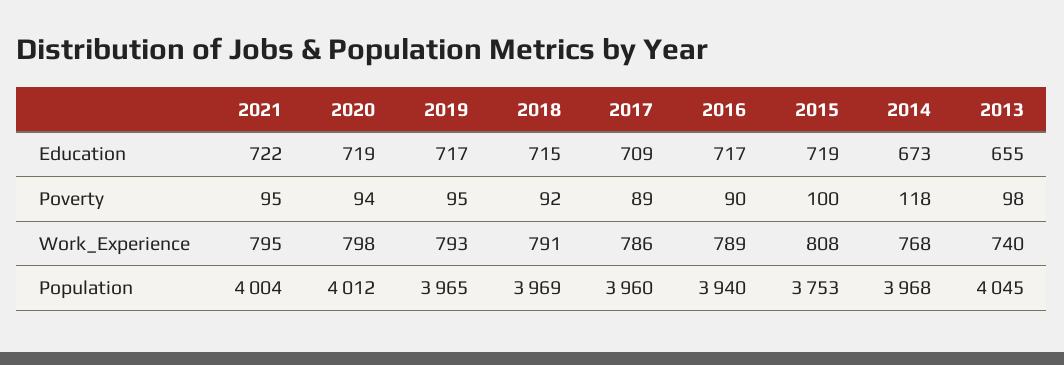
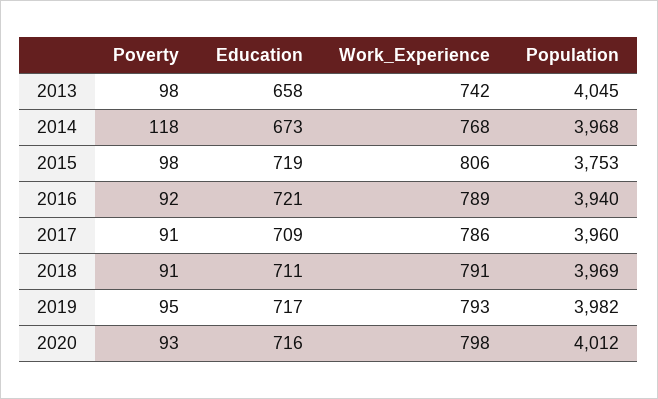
  {
-   "2021": {
-     "Education": 722,
-     "Poverty": 95,
-     "Work_Experience": 795,
-     "Population": 4004
-   },
    "2020": {
-     "Education": 719,
+     "Education": 716,
-     "Poverty": 94,
+     "Poverty": 93,
      "Work_Experience": 798,
      "Population": 4012
    },
    "2019": {
      "Education": 717,
      "Poverty": 95,
      "Work_Experience": 793,
-     "Population": 3965
+     "Population": 3982
    },
    "2018": {
-     "Education": 715,
+     "Education": 711,
-     "Poverty": 92,
+     "Poverty": 91,
      "Work_Experience": 791,
      "Population": 3969
    },
    "2017": {
      "Education": 709,
-     "Poverty": 89,
+     "Poverty": 91,
      "Work_Experience": 786,
      "Population": 3960
    },
    "2016": {
-     "Education": 717,
+     "Education": 721,
-     "Poverty": 90,
+     "Poverty": 92,
      "Work_Experience": 789,
      "Population": 3940
    },
    "2015": {
      "Education": 719,
-     "Poverty": 100,
+     "Poverty": 98,
-     "Work_Experience": 808,
+     "Work_Experience": 806,
      "Population": 3753
    },
    "2014": {
      "Education": 673,
      "Poverty": 118,
      "Work_Experience": 768,
      "Population": 3968
    },
    "2013": {
-     "Education": 655,
+     "Education": 658,
      "Poverty": 98,
-     "Work_Experience": 740,
+     "Work_Experience": 742,
      "Population": 4045
    }
  }

